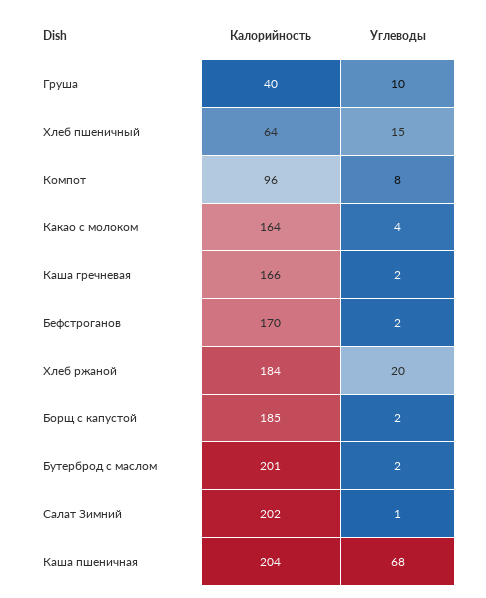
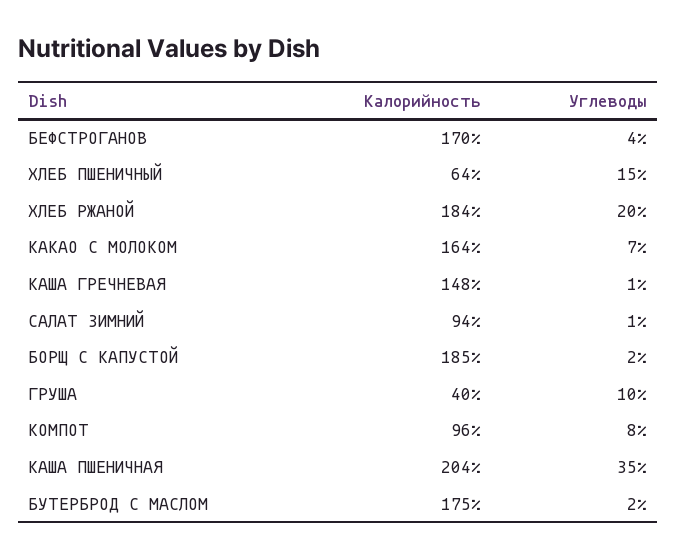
  {
    "Калорийность": {
      "Груша": 40,
      "Хлеб пшеничный": 64,
      "Компот": 96,
      "Какао с молоком": 164,
-     "Каша гречневая": 166,
+     "Каша гречневая": 148,
      "Бефстроганов": 170,
      "Хлеб ржаной": 184,
      "Борщ с капустой": 185,
-     "Бутерброд с маслом": 201,
+     "Бутерброд с маслом": 175,
-     "Салат Зимний": 202,
+     "Салат Зимний": 94,
      "Каша пшеничная": 204
    },
    "Углеводы": {
      "Груша": 10,
      "Хлеб пшеничный": 15,
      "Компот": 8,
-     "Какао с молоком": 4,
+     "Какао с молоком": 7,
-     "Каша гречневая": 2,
+     "Каша гречневая": 1,
-     "Бефстроганов": 2,
+     "Бефстроганов": 4,
      "Хлеб ржаной": 20,
      "Борщ с капустой": 2,
      "Бутерброд с маслом": 2,
      "Салат Зимний": 1,
-     "Каша пшеничная": 68
+     "Каша пшеничная": 35
    }
  }

